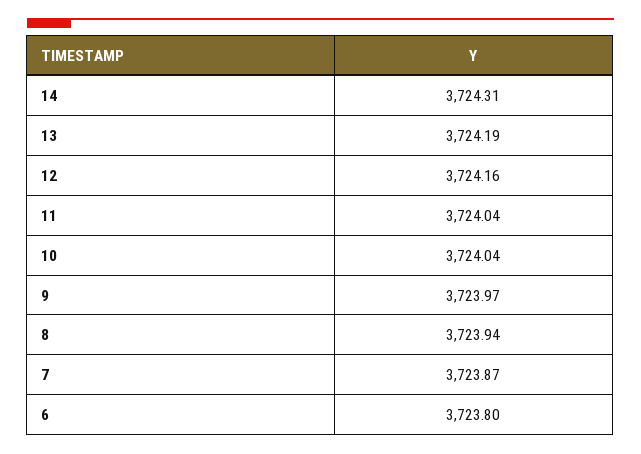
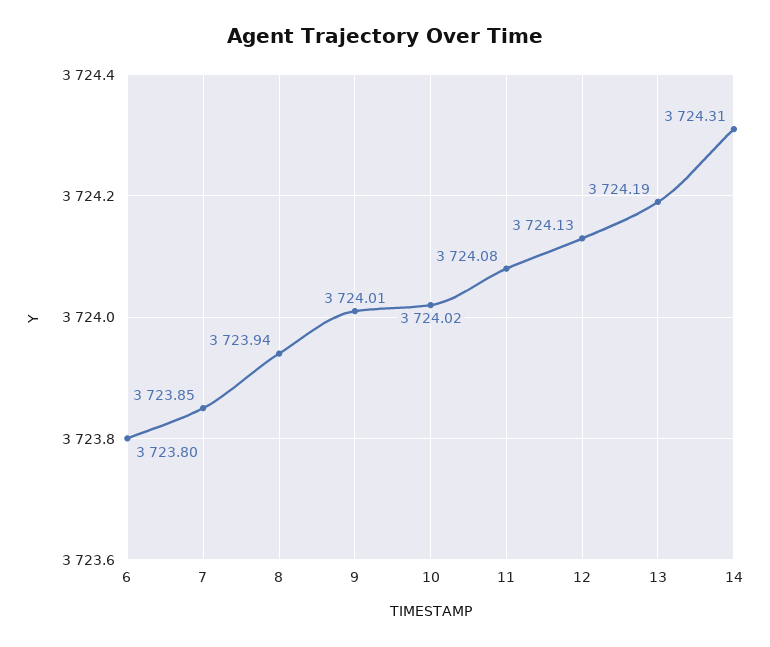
  {
    "14": 3724.31,
    "13": 3724.19,
-   "12": 3724.16,
+   "12": 3724.13,
-   "11": 3724.04,
+   "11": 3724.08,
-   "10": 3724.04,
+   "10": 3724.02,
-   "9": 3723.97,
+   "9": 3724.01,
    "8": 3723.94,
-   "7": 3723.87,
+   "7": 3723.85,
    "6": 3723.8
  }

